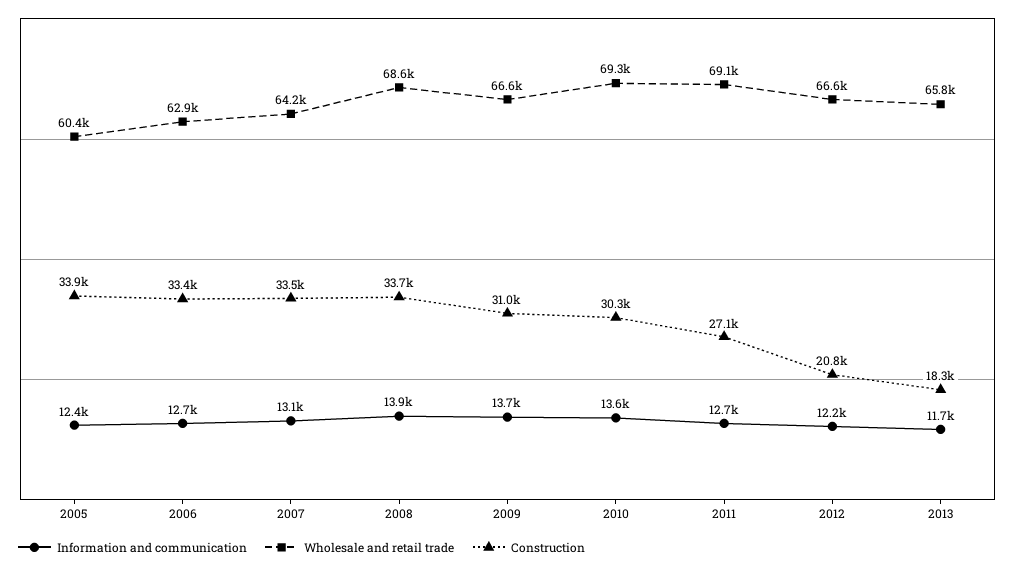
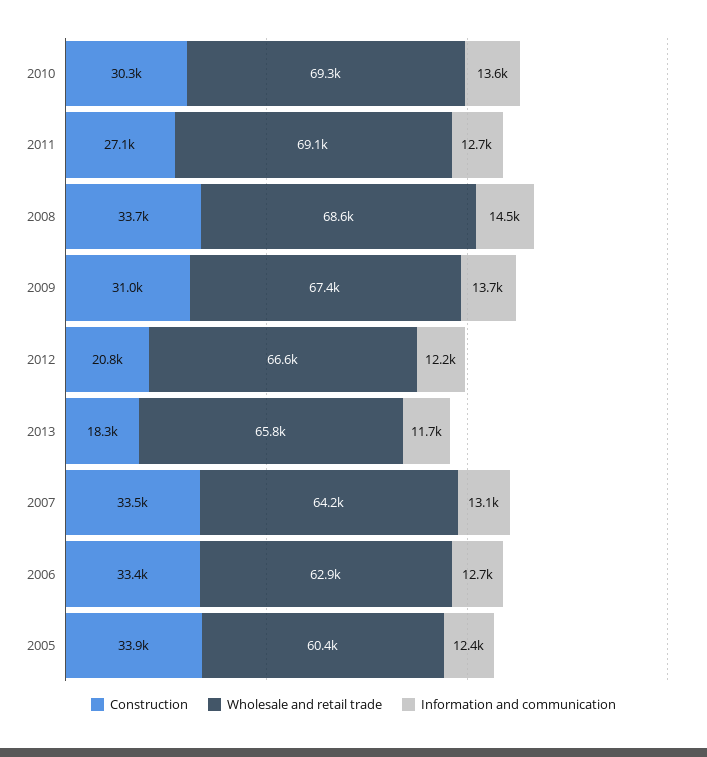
  {
    "Information and communication": {
      "2005": 12400,
      "2006": 12700,
      "2007": 13100,
-     "2008": 13900,
+     "2008": 14500,
      "2009": 13700,
      "2010": 13600,
      "2011": 12700,
      "2012": 12200,
      "2013": 11700
    },
    "Wholesale and retail trade": {
      "2005": 60400,
      "2006": 62900,
      "2007": 64200,
      "2008": 68600,
-     "2009": 66600,
+     "2009": 67400,
      "2010": 69300,
      "2011": 69100,
      "2012": 66600,
      "2013": 65800
    },
    "Construction": {
      "2005": 33900,
      "2006": 33400,
      "2007": 33500,
      "2008": 33700,
      "2009": 31000,
      "2010": 30300,
      "2011": 27100,
      "2012": 20800,
      "2013": 18300
    }
  }

